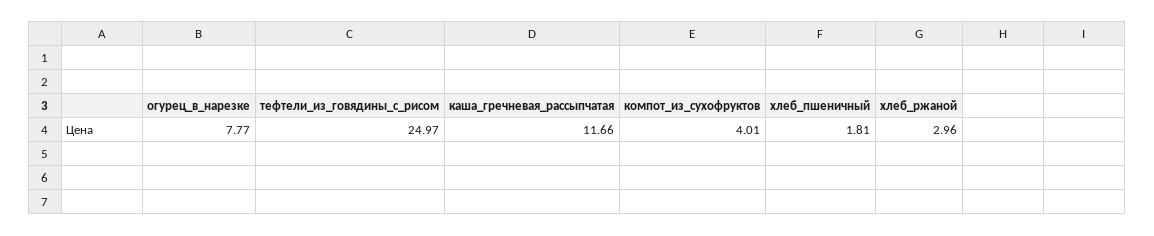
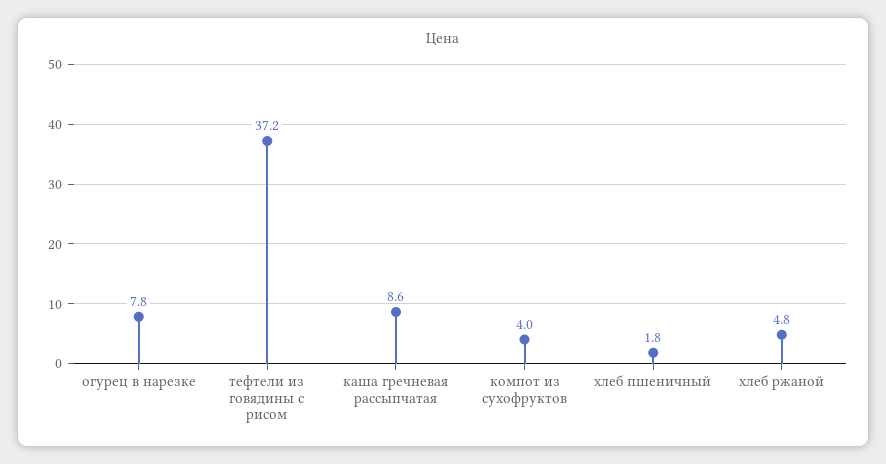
  {
    "огурец_в_нарезке": 7.77,
-   "тефтели_из_говядины_с_рисом": 24.97,
+   "тефтели_из_говядины_с_рисом": 37.2,
-   "каша_гречневая_рассыпчатая": 11.66,
+   "каша_гречневая_рассыпчатая": 8.6,
    "компот_из_сухофруктов": 4.01,
    "хлеб_пшеничный": 1.81,
-   "хлеб_ржаной": 2.96
+   "хлеб_ржаной": 4.8
  }

